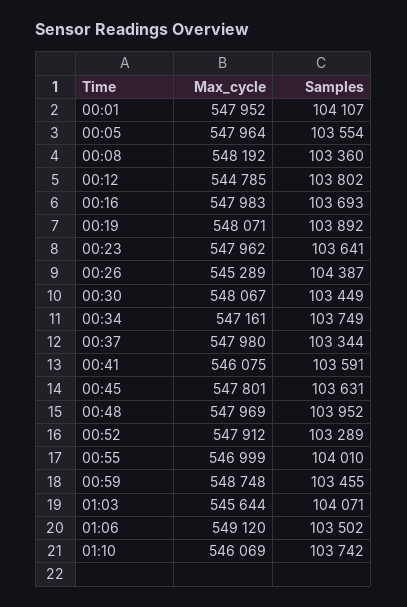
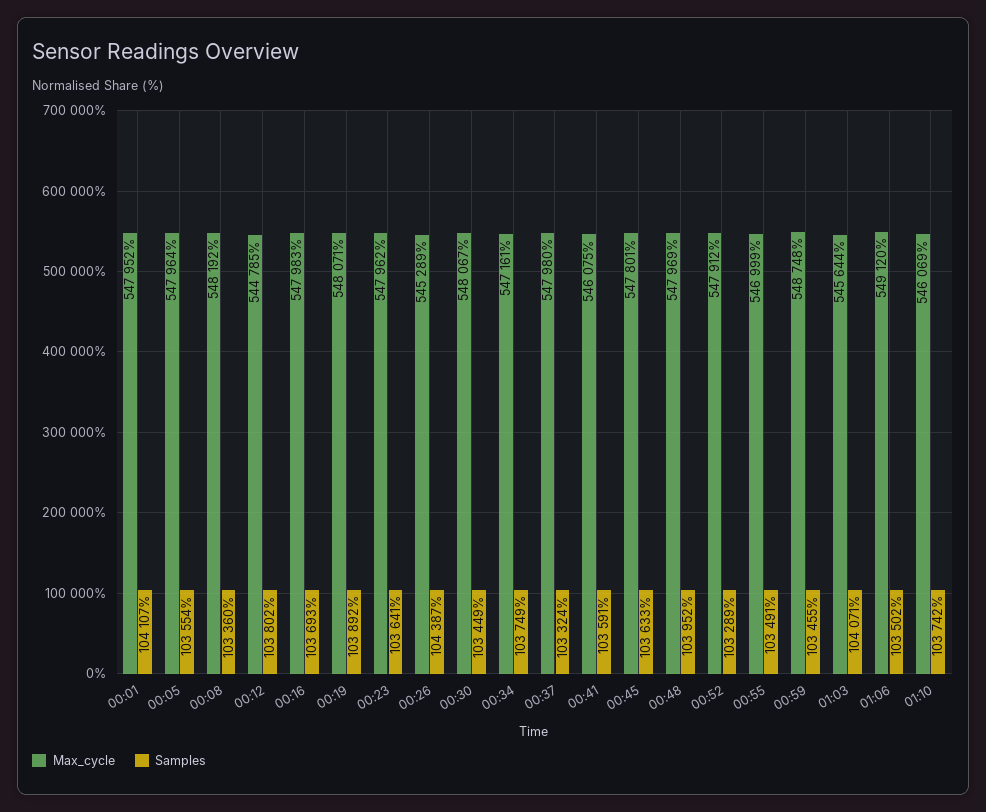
  {
    "Max_cycle": {
      "00:01": 547952,
      "00:05": 547964,
      "00:08": 548192,
      "00:12": 544785,
      "00:16": 547983,
      "00:19": 548071,
      "00:23": 547962,
      "00:26": 545289,
      "00:30": 548067,
      "00:34": 547161,
      "00:37": 547980,
      "00:41": 546075,
      "00:45": 547801,
      "00:48": 547969,
      "00:52": 547912,
      "00:55": 546999,
      "00:59": 548748,
      "01:03": 545644,
      "01:06": 549120,
      "01:10": 546069
    },
    "Samples": {
      "00:01": 104107,
      "00:05": 103554,
      "00:08": 103360,
      "00:12": 103802,
      "00:16": 103693,
      "00:19": 103892,
      "00:23": 103641,
      "00:26": 104387,
      "00:30": 103449,
      "00:34": 103749,
-     "00:37": 103344,
+     "00:37": 103324,
      "00:41": 103591,
-     "00:45": 103631,
+     "00:45": 103633,
      "00:48": 103952,
      "00:52": 103289,
-     "00:55": 104010,
+     "00:55": 103491,
      "00:59": 103455,
      "01:03": 104071,
      "01:06": 103502,
      "01:10": 103742
    }
  }

